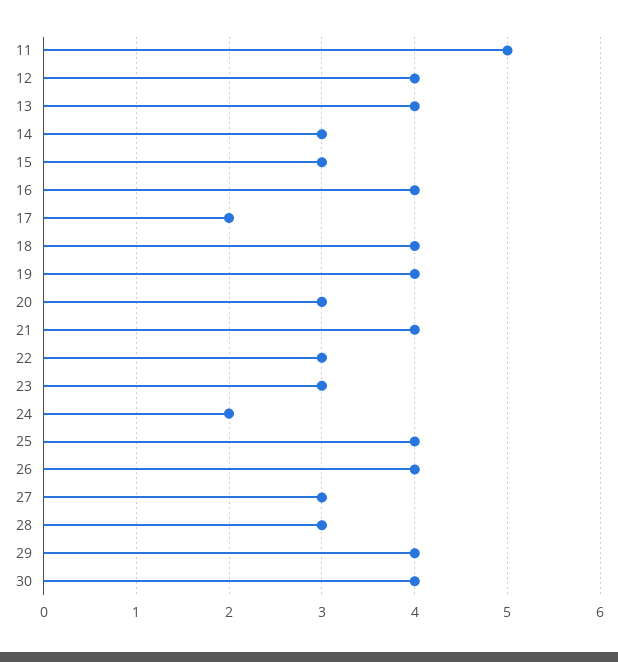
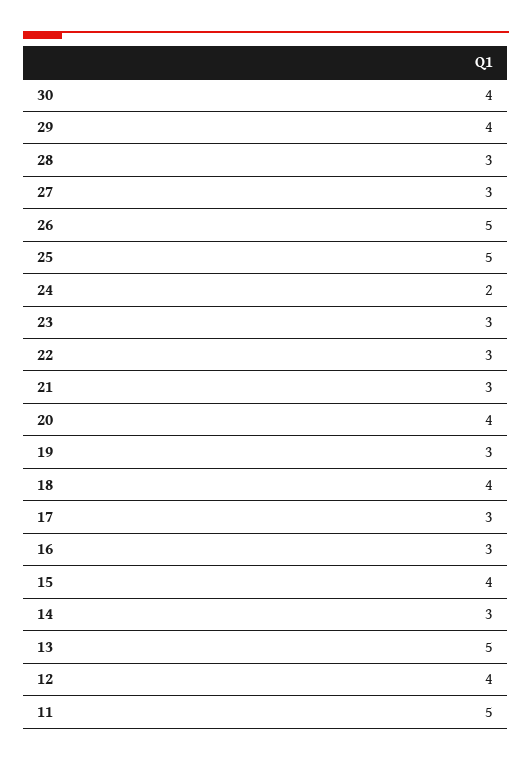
  {
    "11": 5,
    "12": 4,
-   "13": 4,
+   "13": 5,
    "14": 3,
-   "15": 3,
+   "15": 4,
-   "16": 4,
+   "16": 3,
-   "17": 2,
+   "17": 3,
    "18": 4,
-   "19": 4,
+   "19": 3,
-   "20": 3,
+   "20": 4,
-   "21": 4,
+   "21": 3,
    "22": 3,
    "23": 3,
    "24": 2,
-   "25": 4,
+   "25": 5,
-   "26": 4,
+   "26": 5,
    "27": 3,
    "28": 3,
    "29": 4,
    "30": 4
  }

